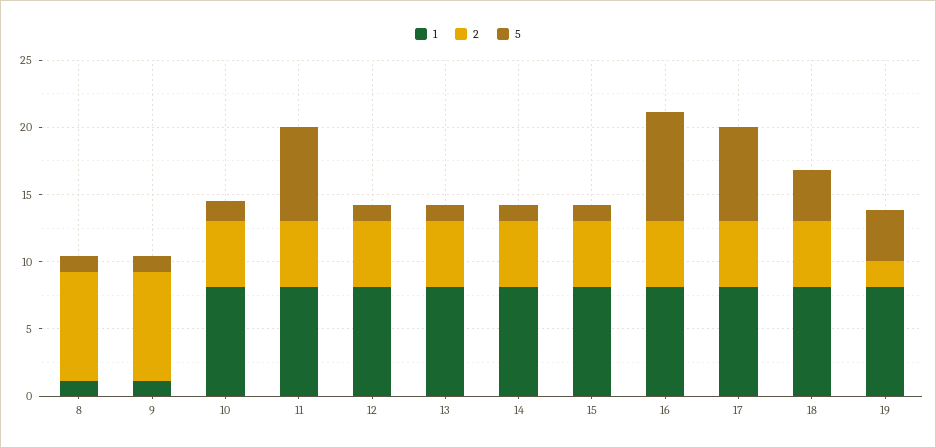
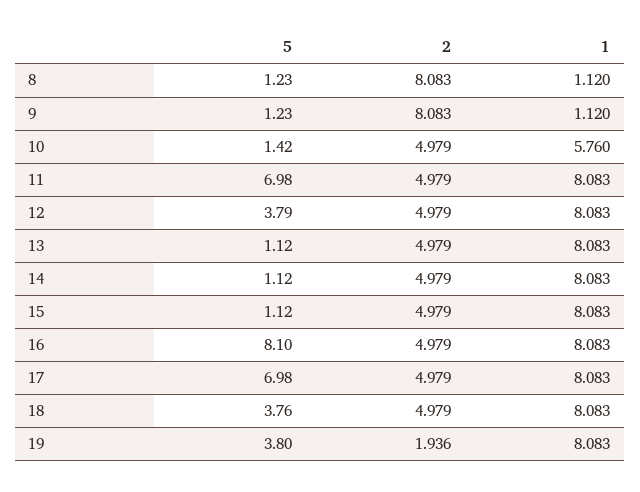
  {
    "1": {
      "8": 1.12,
      "9": 1.12,
-     "10": 8,
+     "10": 5.76,
      "11": 8.083,
      "12": 8.083,
      "13": 8.083,
      "14": 8.083,
      "15": 8.083,
      "16": 8.083,
      "17": 8.083,
      "18": 8.083,
      "19": 8.083
    },
    "2": {
      "8": 8.083,
      "9": 8.083,
      "10": 4.979,
      "11": 4.979,
      "12": 4.979,
      "13": 4.979,
      "14": 4.979,
      "15": 4.979,
      "16": 4.979,
      "17": 4.979,
      "18": 4.979,
      "19": 1.936
    },
    "5": {
      "8": 1.23,
      "9": 1.23,
      "10": 1.42,
      "11": 6.98,
-     "12": 1,
+     "12": 3.79,
      "13": 1.12,
      "14": 1.12,
      "15": 1.12,
      "16": 8.1,
      "17": 6.98,
      "18": 3.76,
      "19": 3.8
    }
  }

